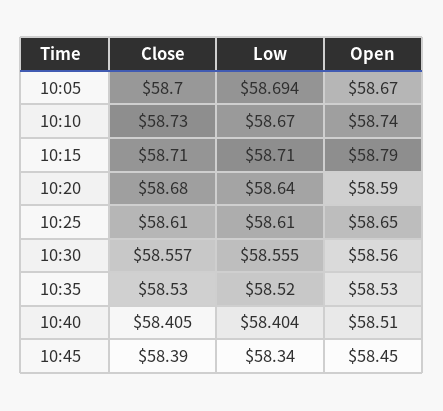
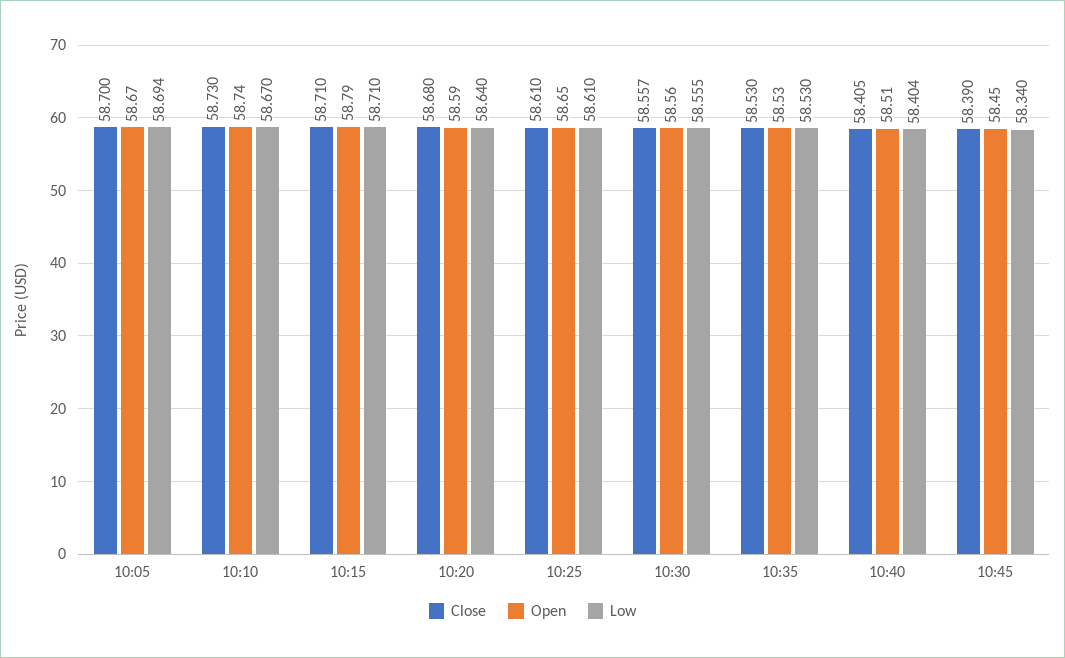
  {
    "Close": {
      "10:05": 58.7,
      "10:10": 58.73,
      "10:15": 58.71,
      "10:20": 58.68,
      "10:25": 58.61,
      "10:30": 58.557,
      "10:35": 58.53,
      "10:40": 58.405,
      "10:45": 58.39
    },
    "Low": {
      "10:05": 58.694,
      "10:10": 58.67,
      "10:15": 58.71,
      "10:20": 58.64,
      "10:25": 58.61,
      "10:30": 58.555,
-     "10:35": 58.52,
+     "10:35": 58.53,
      "10:40": 58.404,
      "10:45": 58.34
    },
    "Open": {
      "10:05": 58.67,
      "10:10": 58.74,
      "10:15": 58.79,
      "10:20": 58.59,
      "10:25": 58.65,
      "10:30": 58.56,
      "10:35": 58.53,
      "10:40": 58.51,
      "10:45": 58.45
    }
  }

